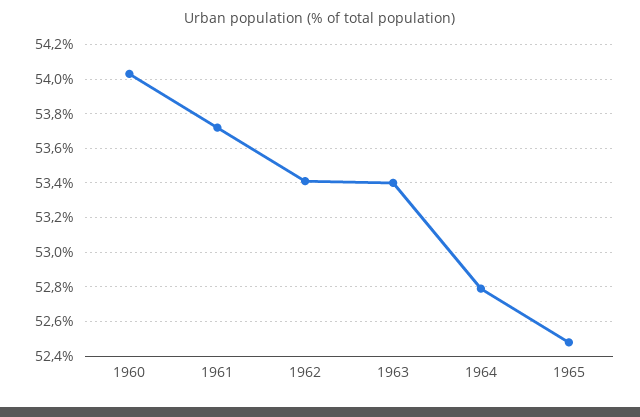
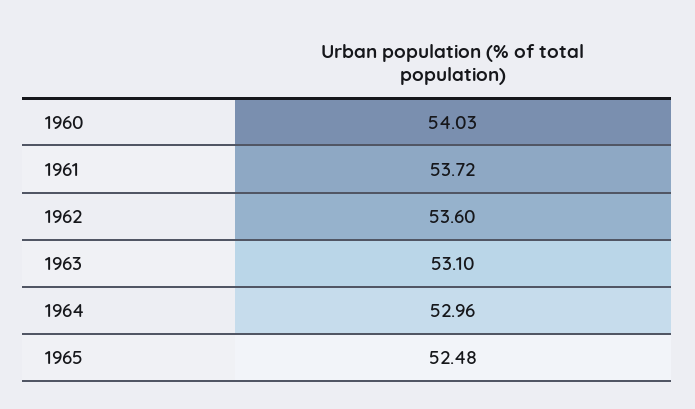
  {
    "1960": 54.03,
    "1961": 53.72,
-   "1962": 53.4,
+   "1962": 53.6,
-   "1963": 53.4,
+   "1963": 53.1,
-   "1964": 52.8,
+   "1964": 52.96,
    "1965": 52.48
  }

